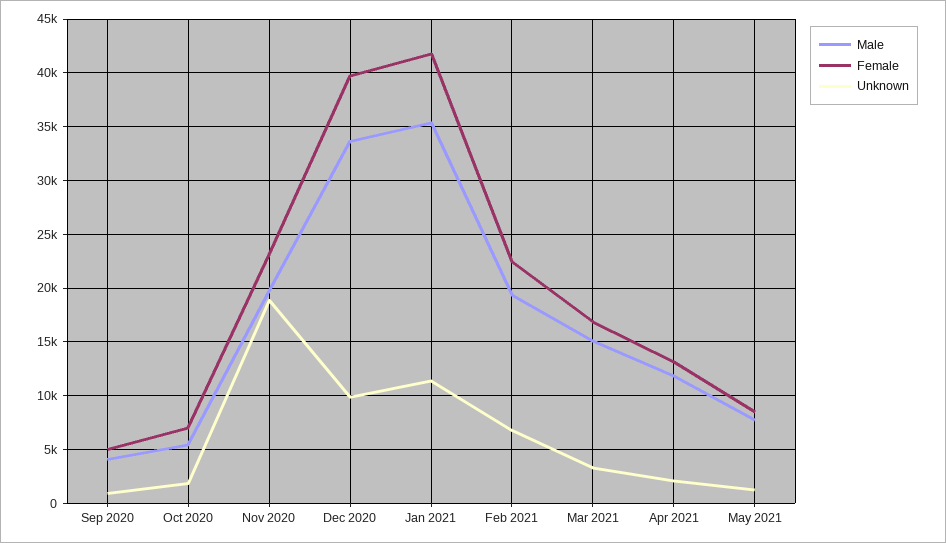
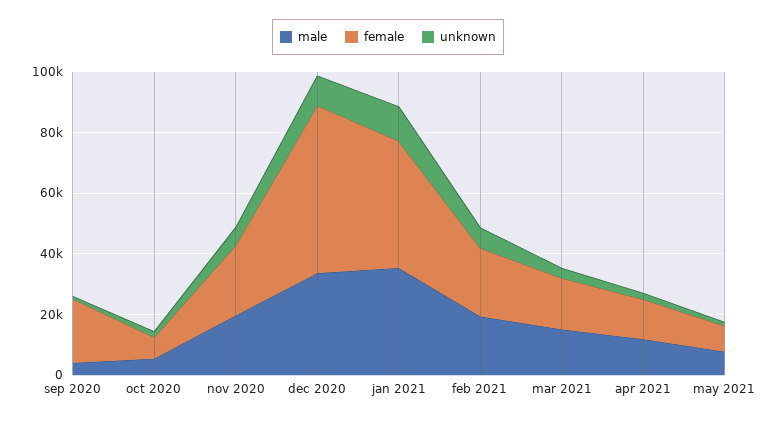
  {
    "Male": {
      "Sep 2020": 4000,
      "Oct 2020": 5000,
      "Nov 2020": 20000,
      "Dec 2020": 34000,
      "Jan 2021": 35000,
      "Feb 2021": 19000,
      "Mar 2021": 15000,
      "Apr 2021": 12000,
      "May 2021": 8000
    },
    "Female": {
-     "Sep 2020": 5000,
+     "Sep 2020": 20000,
      "Oct 2020": 7000,
      "Nov 2020": 23000,
-     "Dec 2020": 40000,
+     "Dec 2020": 55000,
      "Jan 2021": 42000,
      "Feb 2021": 22000,
      "Mar 2021": 17000,
      "Apr 2021": 13000,
      "May 2021": 9000
    },
    "Unknown": {
      "Sep 2020": 1000,
      "Oct 2020": 2000,
-     "Nov 2020": 19000,
+     "Nov 2020": 5000,
      "Dec 2020": 10000,
      "Jan 2021": 11000,
      "Feb 2021": 7000,
      "Mar 2021": 3000,
      "Apr 2021": 2000,
      "May 2021": 1000
    }
  }

